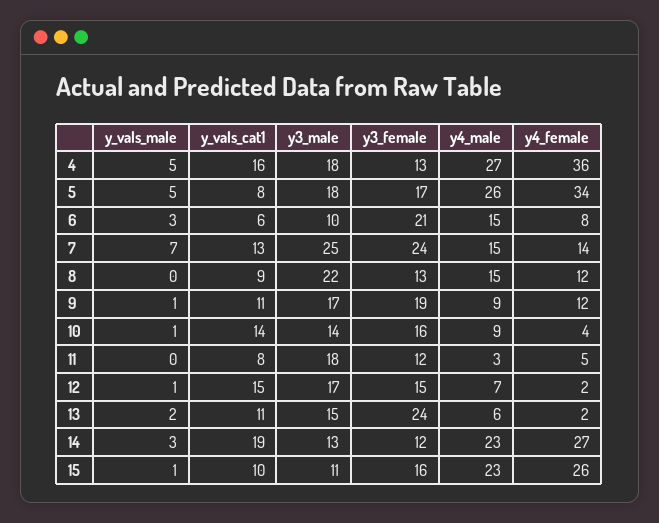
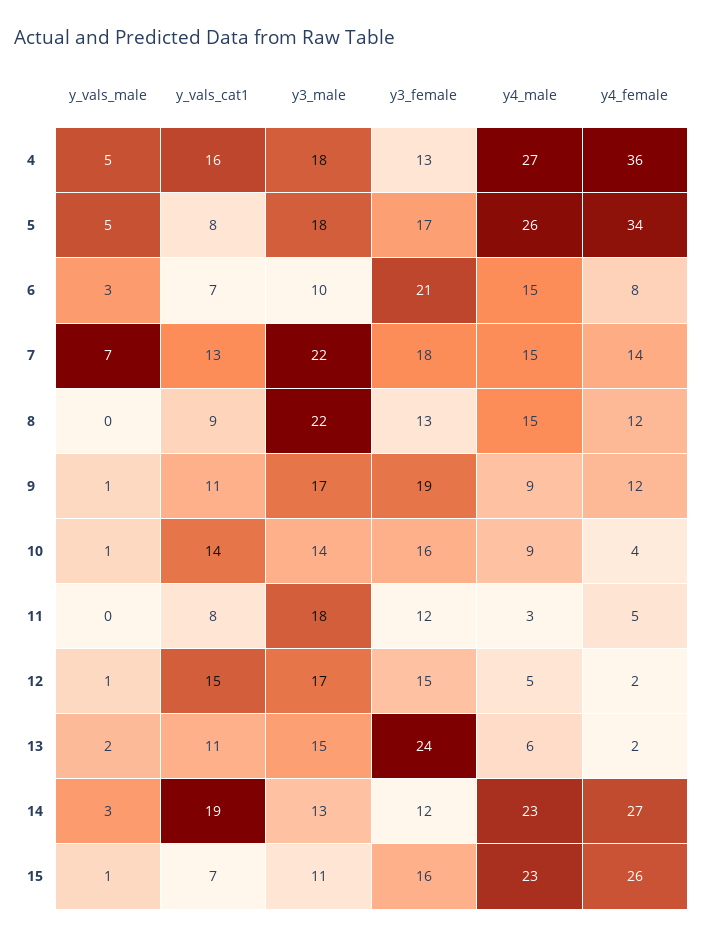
  {
    "y_vals_male": {
      "4": 5,
      "5": 5,
      "6": 3,
      "7": 7,
      "8": 0,
      "9": 1,
      "10": 1,
      "11": 0,
      "12": 1,
      "13": 2,
      "14": 3,
      "15": 1
    },
    "y_vals_cat1": {
      "4": 16,
      "5": 8,
-     "6": 6,
+     "6": 7,
      "7": 13,
      "8": 9,
      "9": 11,
      "10": 14,
      "11": 8,
      "12": 15,
      "13": 11,
      "14": 19,
-     "15": 10
+     "15": 7
    },
    "y3_male": {
      "4": 18,
      "5": 18,
      "6": 10,
-     "7": 25,
+     "7": 22,
      "8": 22,
      "9": 17,
      "10": 14,
      "11": 18,
      "12": 17,
      "13": 15,
      "14": 13,
      "15": 11
    },
    "y3_female": {
      "4": 13,
      "5": 17,
      "6": 21,
-     "7": 24,
+     "7": 18,
      "8": 13,
      "9": 19,
      "10": 16,
      "11": 12,
      "12": 15,
      "13": 24,
      "14": 12,
      "15": 16
    },
    "y4_male": {
      "4": 27,
      "5": 26,
      "6": 15,
      "7": 15,
      "8": 15,
      "9": 9,
      "10": 9,
      "11": 3,
-     "12": 7,
+     "12": 5,
      "13": 6,
      "14": 23,
      "15": 23
    },
    "y4_female": {
      "4": 36,
      "5": 34,
      "6": 8,
      "7": 14,
      "8": 12,
      "9": 12,
      "10": 4,
      "11": 5,
      "12": 2,
      "13": 2,
      "14": 27,
      "15": 26
    }
  }

